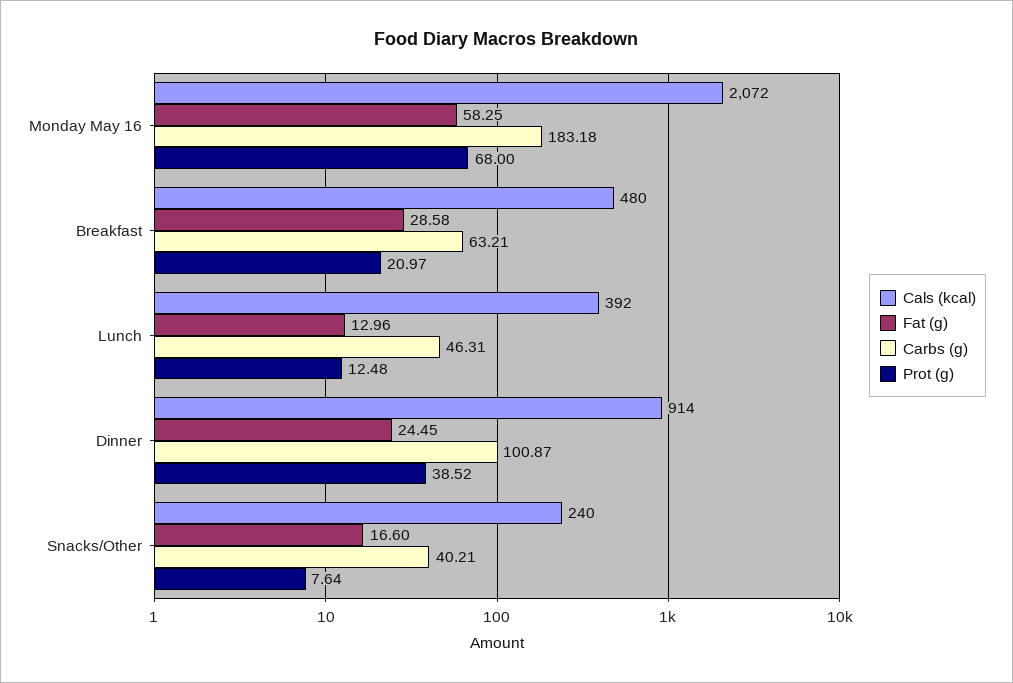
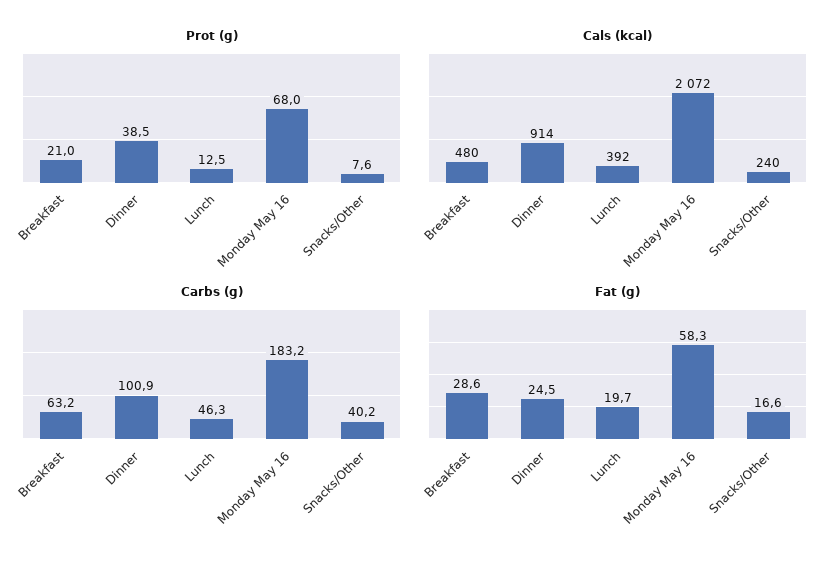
  {
    "Cals (kcal)": {
      "Monday May 16": 2072,
      "Breakfast": 480,
      "Lunch": 392,
      "Dinner": 914,
      "Snacks/Other": 240
    },
    "Fat (g)": {
      "Monday May 16": 58.25,
      "Breakfast": 28.58,
-     "Lunch": 12.96,
+     "Lunch": 19.7,
      "Dinner": 24.45,
      "Snacks/Other": 16.6
    },
    "Carbs (g)": {
      "Monday May 16": 183.18,
      "Breakfast": 63.21,
      "Lunch": 46.31,
      "Dinner": 100.87,
      "Snacks/Other": 40.21
    },
    "Prot (g)": {
      "Monday May 16": 68,
      "Breakfast": 20.97,
      "Lunch": 12.48,
      "Dinner": 38.52,
      "Snacks/Other": 7.64
    }
  }

